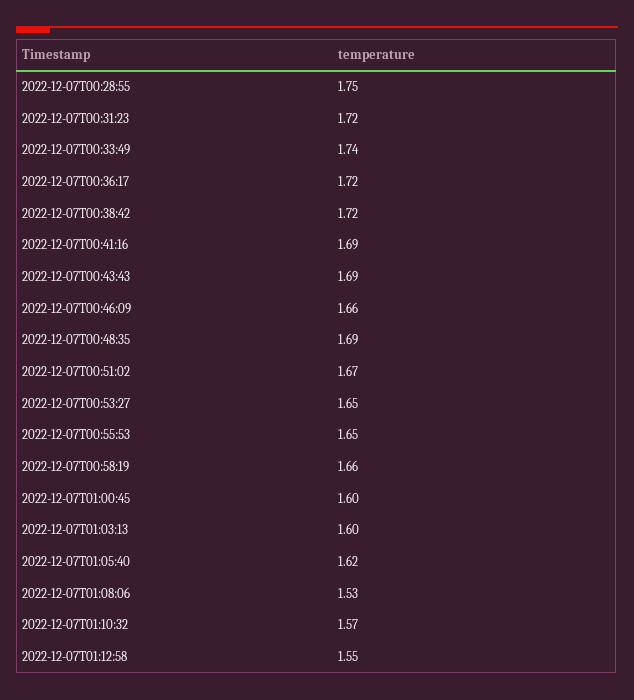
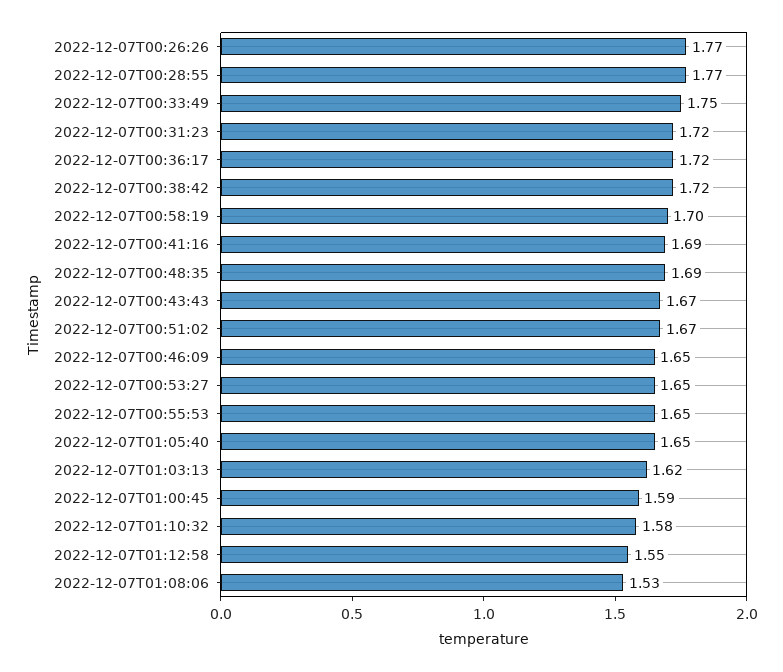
  {
-   "2022-12-07T00:28:55": 1.75,
+   "2022-12-07T00:28:55": 1.77,
    "2022-12-07T00:31:23": 1.72,
-   "2022-12-07T00:33:49": 1.74,
+   "2022-12-07T00:33:49": 1.75,
    "2022-12-07T00:36:17": 1.72,
    "2022-12-07T00:38:42": 1.72,
    "2022-12-07T00:41:16": 1.69,
-   "2022-12-07T00:43:43": 1.69,
+   "2022-12-07T00:43:43": 1.67,
-   "2022-12-07T00:46:09": 1.66,
+   "2022-12-07T00:46:09": 1.65,
    "2022-12-07T00:48:35": 1.69,
    "2022-12-07T00:51:02": 1.67,
    "2022-12-07T00:53:27": 1.65,
    "2022-12-07T00:55:53": 1.65,
-   "2022-12-07T00:58:19": 1.66,
+   "2022-12-07T00:58:19": 1.7,
-   "2022-12-07T01:00:45": 1.6,
+   "2022-12-07T01:00:45": 1.59,
-   "2022-12-07T01:03:13": 1.6,
+   "2022-12-07T01:03:13": 1.62,
-   "2022-12-07T01:05:40": 1.62,
+   "2022-12-07T01:05:40": 1.65,
    "2022-12-07T01:08:06": 1.53,
-   "2022-12-07T01:10:32": 1.57,
+   "2022-12-07T01:10:32": 1.58,
-   "2022-12-07T01:12:58": 1.55
+   "2022-12-07T01:12:58": 1.55,
+   "2022-12-07T00:26:26": 1.77
  }

